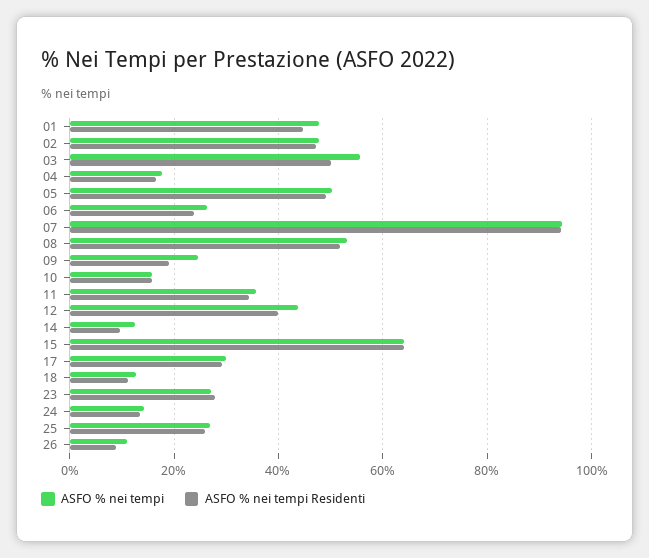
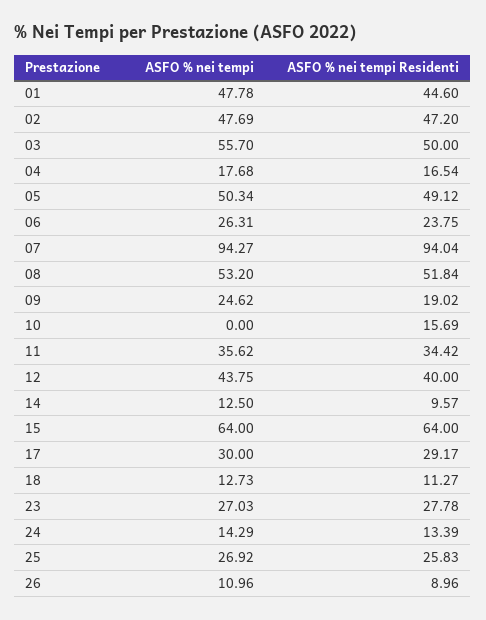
  {
    "ASFO % nei tempi": {
      "01": 47.78,
      "02": 47.69,
      "03": 55.7,
      "04": 17.68,
      "05": 50.34,
      "06": 26.31,
      "07": 94.27,
      "08": 53.2,
      "09": 24.62,
-     "10": 16,
+     "10": 0,
      "11": 35.62,
      "12": 43.75,
      "14": 12.5,
      "15": 64,
      "17": 30,
      "18": 12.73,
      "23": 27.03,
      "24": 14.29,
      "25": 26.92,
      "26": 10.96
    },
    "ASFO % nei tempi Residenti": {
      "01": 44.6,
      "02": 47.2,
      "03": 50,
      "04": 16.54,
      "05": 49.12,
      "06": 23.75,
      "07": 94.04,
      "08": 51.84,
      "09": 19.02,
      "10": 15.69,
      "11": 34.42,
      "12": 40,
      "14": 9.57,
      "15": 64,
      "17": 29.17,
      "18": 11.27,
      "23": 27.78,
      "24": 13.39,
      "25": 25.83,
      "26": 8.96
    }
  }

